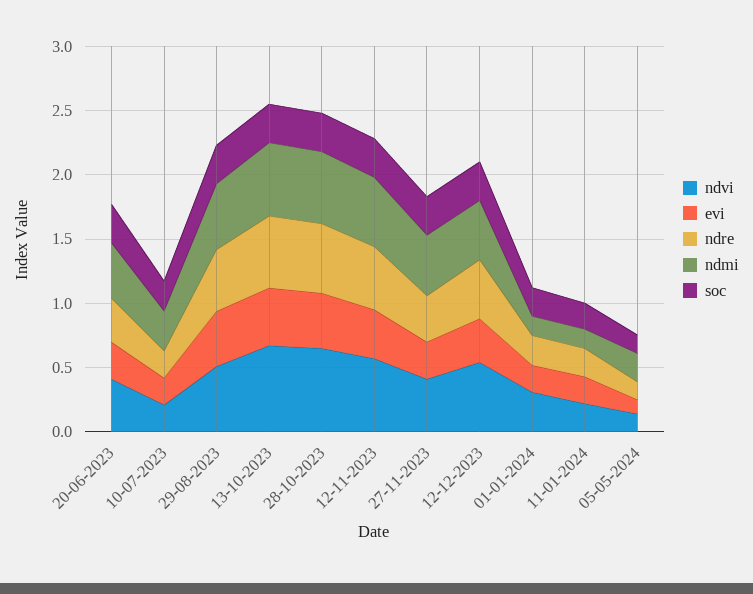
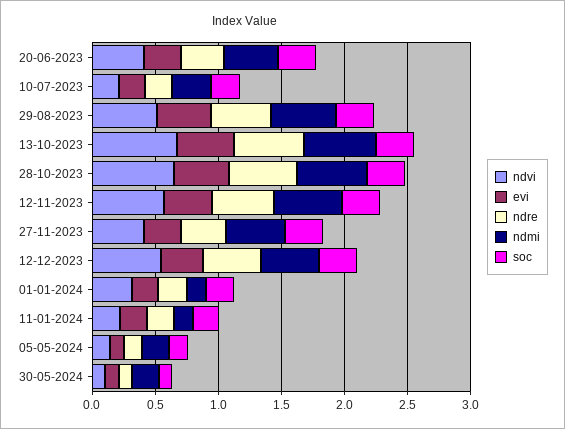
  {
    "ndvi": {
      "20-06-2023": 0.4,
      "10-07-2023": 0.2,
      "29-08-2023": 0.5,
      "13-10-2023": 0.7,
      "28-10-2023": 0.7,
      "12-11-2023": 0.6,
      "27-11-2023": 0.4,
      "12-12-2023": 0.5,
      "01-01-2024": 0.3,
      "11-01-2024": 0.2,
-     "05-05-2024": 0.1
+     "05-05-2024": 0.1,
+     "30-05-2024": 0.1
    },
    "evi": {
      "20-06-2023": 0.3,
      "10-07-2023": 0.2,
      "29-08-2023": 0.4,
      "13-10-2023": 0.5,
      "28-10-2023": 0.4,
      "12-11-2023": 0.4,
      "27-11-2023": 0.3,
      "12-12-2023": 0.3,
      "01-01-2024": 0.2,
      "11-01-2024": 0.2,
-     "05-05-2024": 0.1
+     "05-05-2024": 0.1,
+     "30-05-2024": 0.1
    },
    "ndre": {
      "20-06-2023": 0.3,
      "10-07-2023": 0.2,
      "29-08-2023": 0.5,
      "13-10-2023": 0.6,
      "28-10-2023": 0.5,
      "12-11-2023": 0.5,
      "27-11-2023": 0.4,
      "12-12-2023": 0.5,
      "01-01-2024": 0.2,
      "11-01-2024": 0.2,
-     "05-05-2024": 0.1
+     "05-05-2024": 0.1,
+     "30-05-2024": 0.1
    },
    "ndmi": {
      "20-06-2023": 0.4,
      "10-07-2023": 0.3,
      "29-08-2023": 0.5,
      "13-10-2023": 0.6,
      "28-10-2023": 0.6,
      "12-11-2023": 0.5,
      "27-11-2023": 0.5,
      "12-12-2023": 0.5,
      "01-01-2024": 0.2,
      "11-01-2024": 0.2,
-     "05-05-2024": 0.2
+     "05-05-2024": 0.2,
+     "30-05-2024": 0.2
    },
    "soc": {
      "20-06-2023": 0.3,
      "10-07-2023": 0.2,
      "29-08-2023": 0.3,
      "13-10-2023": 0.3,
      "28-10-2023": 0.3,
      "12-11-2023": 0.3,
      "27-11-2023": 0.3,
      "12-12-2023": 0.3,
      "01-01-2024": 0.2,
      "11-01-2024": 0.2,
-     "05-05-2024": 0.1
+     "05-05-2024": 0.1,
+     "30-05-2024": 0.1
    }
  }

